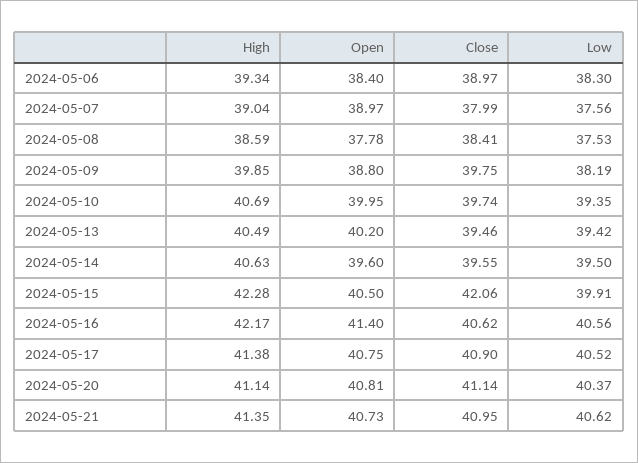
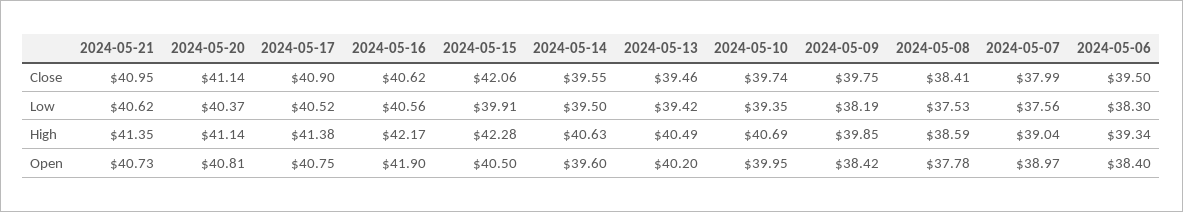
  {
    "High": {
      "2024-05-06": 39.34,
      "2024-05-07": 39.04,
      "2024-05-08": 38.59,
      "2024-05-09": 39.85,
      "2024-05-10": 40.69,
      "2024-05-13": 40.49,
      "2024-05-14": 40.63,
      "2024-05-15": 42.28,
      "2024-05-16": 42.17,
      "2024-05-17": 41.38,
      "2024-05-20": 41.14,
      "2024-05-21": 41.35
    },
    "Open": {
      "2024-05-06": 38.4,
      "2024-05-07": 38.97,
      "2024-05-08": 37.78,
-     "2024-05-09": 38.8,
+     "2024-05-09": 38.42,
      "2024-05-10": 39.95,
      "2024-05-13": 40.2,
      "2024-05-14": 39.6,
      "2024-05-15": 40.5,
-     "2024-05-16": 41.4,
+     "2024-05-16": 41.9,
      "2024-05-17": 40.75,
      "2024-05-20": 40.81,
      "2024-05-21": 40.73
    },
    "Close": {
-     "2024-05-06": 38.97,
+     "2024-05-06": 39.5,
      "2024-05-07": 37.99,
      "2024-05-08": 38.41,
      "2024-05-09": 39.75,
      "2024-05-10": 39.74,
      "2024-05-13": 39.46,
      "2024-05-14": 39.55,
      "2024-05-15": 42.06,
      "2024-05-16": 40.62,
      "2024-05-17": 40.9,
      "2024-05-20": 41.14,
      "2024-05-21": 40.95
    },
    "Low": {
      "2024-05-06": 38.3,
      "2024-05-07": 37.56,
      "2024-05-08": 37.53,
      "2024-05-09": 38.19,
      "2024-05-10": 39.35,
      "2024-05-13": 39.42,
      "2024-05-14": 39.5,
      "2024-05-15": 39.91,
      "2024-05-16": 40.56,
      "2024-05-17": 40.52,
      "2024-05-20": 40.37,
      "2024-05-21": 40.62
    }
  }

